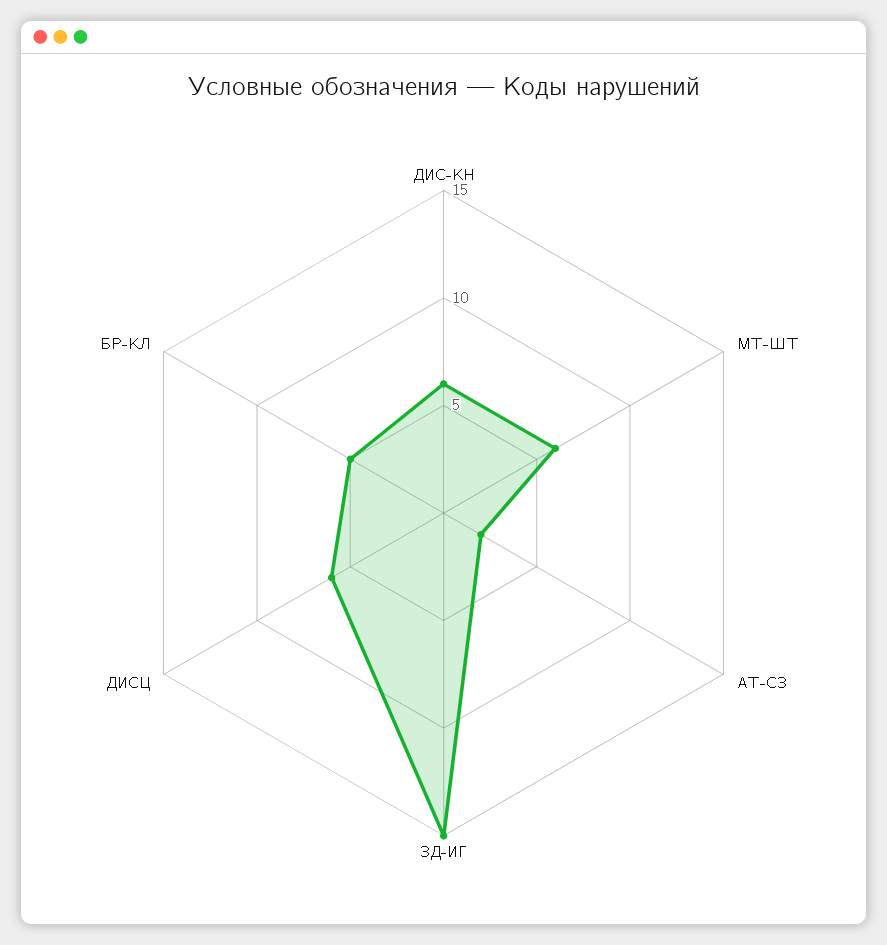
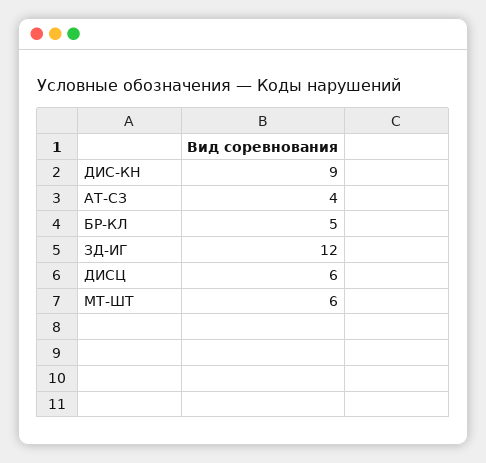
  {
-   "ДИС-КН": 6,
+   "ДИС-КН": 9,
    "МТ-ШТ": 6,
-   "АТ-СЗ": 2,
+   "АТ-СЗ": 4,
-   "ЗД-ИГ": 15,
+   "ЗД-ИГ": 12,
    "ДИСЦ": 6,
    "БР-КЛ": 5
  }

